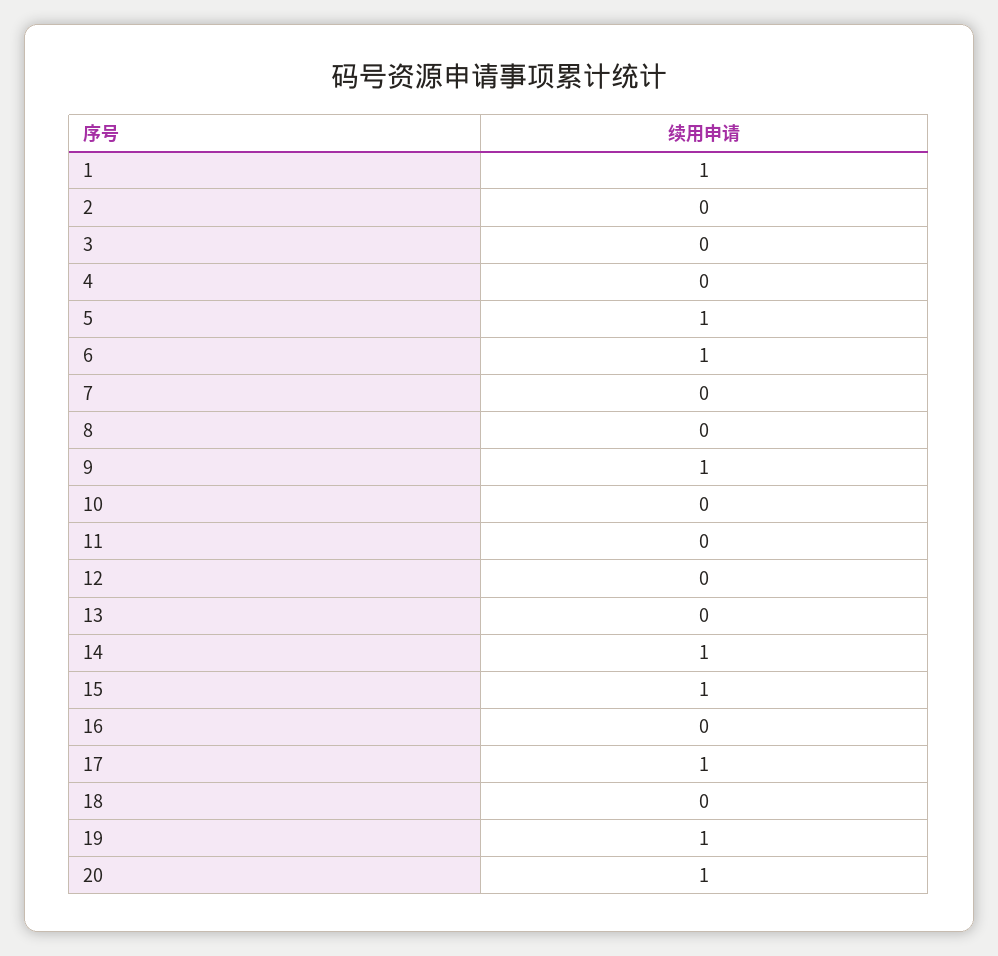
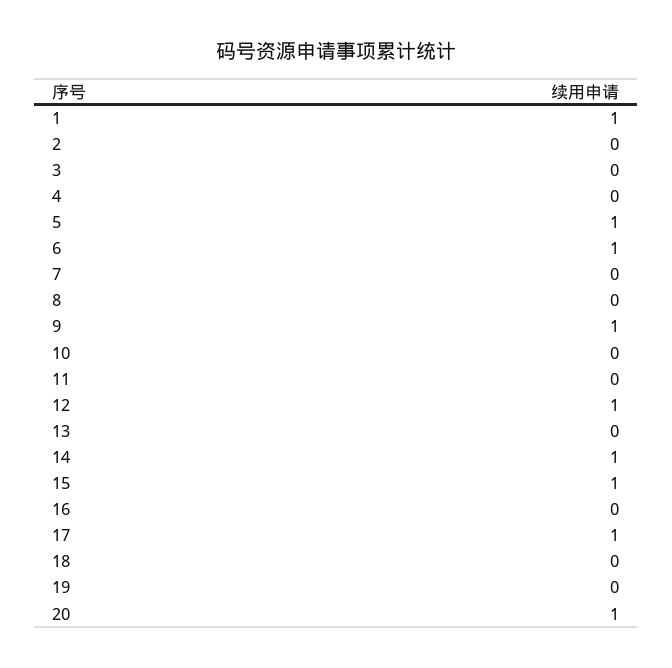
  {
    "1": 1,
    "2": 0,
    "3": 0,
    "4": 0,
    "5": 1,
    "6": 1,
    "7": 0,
    "8": 0,
    "9": 1,
    "10": 0,
    "11": 0,
-   "12": 0,
+   "12": 1,
    "13": 0,
    "14": 1,
    "15": 1,
    "16": 0,
    "17": 1,
    "18": 0,
-   "19": 1,
+   "19": 0,
    "20": 1
  }

